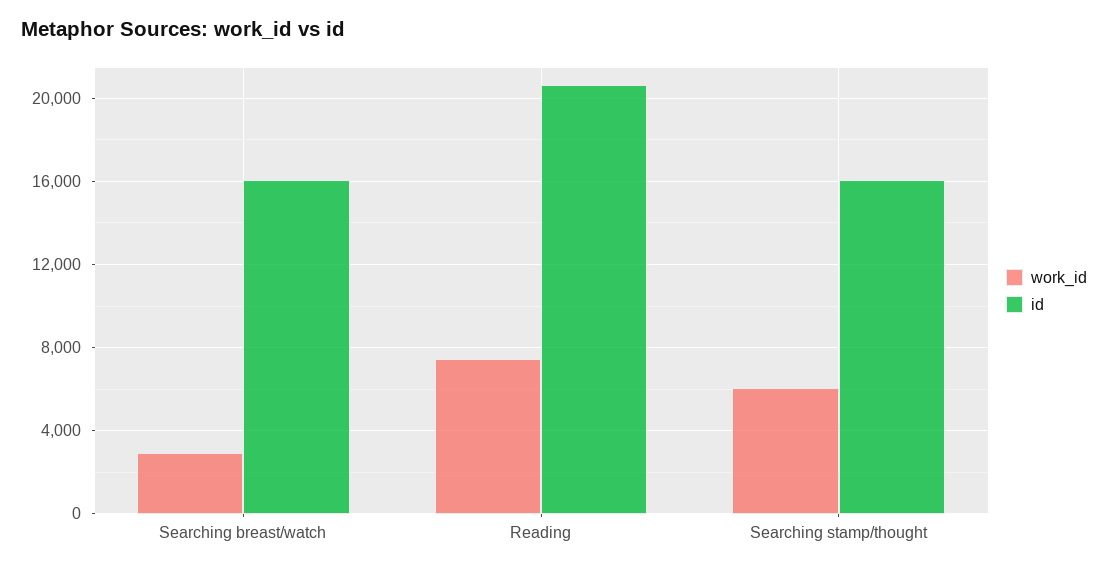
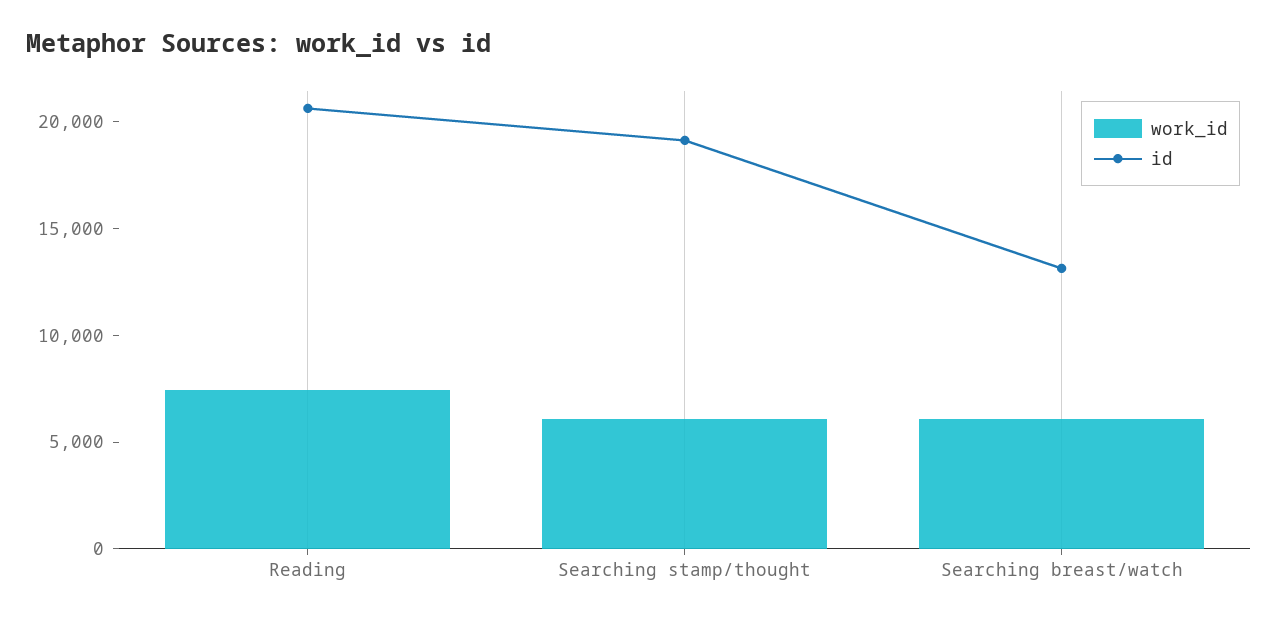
  {
    "work_id": {
-     "Searching breast/watch": 3000,
+     "Searching breast/watch": 6000,
      "Reading": 7500,
      "Searching stamp/thought": 6000
    },
    "id": {
-     "Searching breast/watch": 16000,
+     "Searching breast/watch": 13000,
      "Reading": 20500,
-     "Searching stamp/thought": 16000
+     "Searching stamp/thought": 19000
    }
  }

